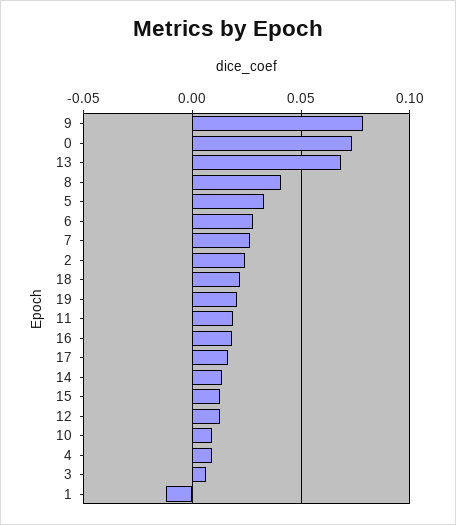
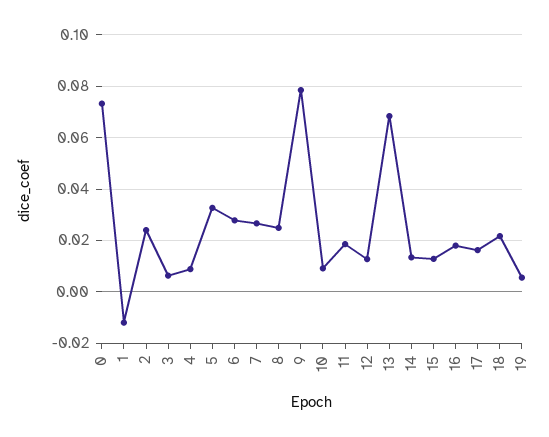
  {
    "9": 0.0775,
    "0": 0.0725,
    "13": 0.0675,
-   "8": 0.04,
+   "8": 0.025,
    "5": 0.0325,
    "6": 0.0275,
    "7": 0.0275,
    "2": 0.025,
    "18": 0.0225,
-   "19": 0.02,
+   "19": 0.005,
    "11": 0.0175,
    "16": 0.0175,
    "17": 0.015,
    "14": 0.0125,
    "15": 0.0125,
    "12": 0.0125,
    "10": 0.01,
    "4": 0.01,
    "3": 0.0075,
    "1": -0.0125
  }

